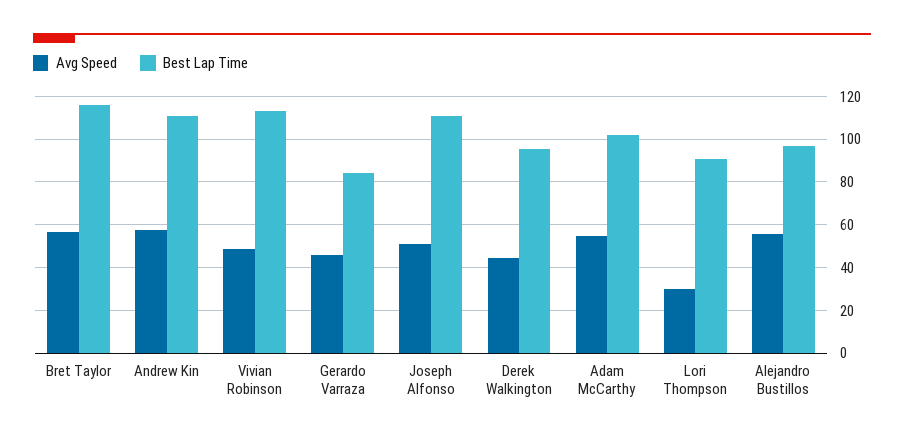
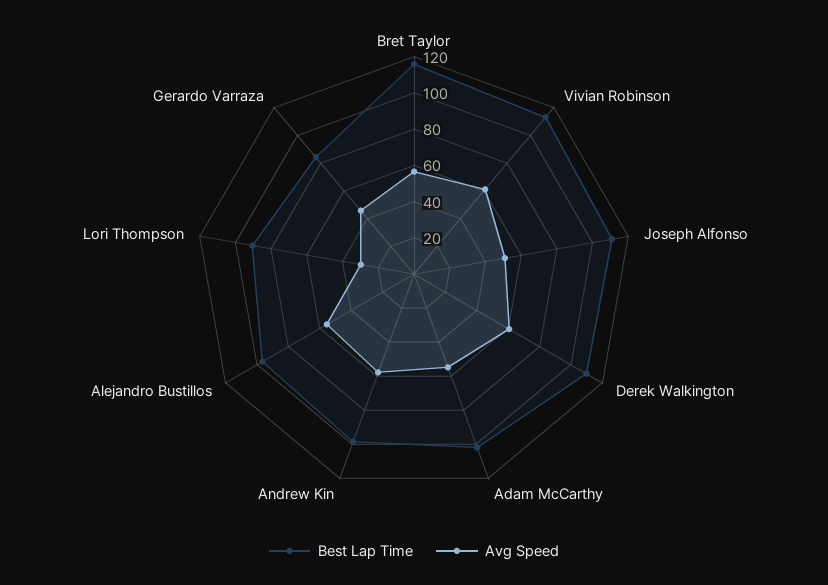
  {
    "Avg Speed": {
      "Bret Taylor": 55,
      "Andrew Kin": 60,
-     "Vivian Robinson": 50,
+     "Vivian Robinson": 60,
      "Gerardo Varraza": 45,
      "Joseph Alfonso": 50,
-     "Derek Walkington": 45,
+     "Derek Walkington": 60,
      "Adam McCarthy": 55,
      "Lori Thompson": 30,
      "Alejandro Bustillos": 55
    },
    "Best Lap Time": {
      "Bret Taylor": 115,
-     "Andrew Kin": 110,
+     "Andrew Kin": 100,
      "Vivian Robinson": 115,
      "Gerardo Varraza": 85,
      "Joseph Alfonso": 110,
-     "Derek Walkington": 95,
+     "Derek Walkington": 110,
      "Adam McCarthy": 100,
      "Lori Thompson": 90,
      "Alejandro Bustillos": 95
    }
  }

